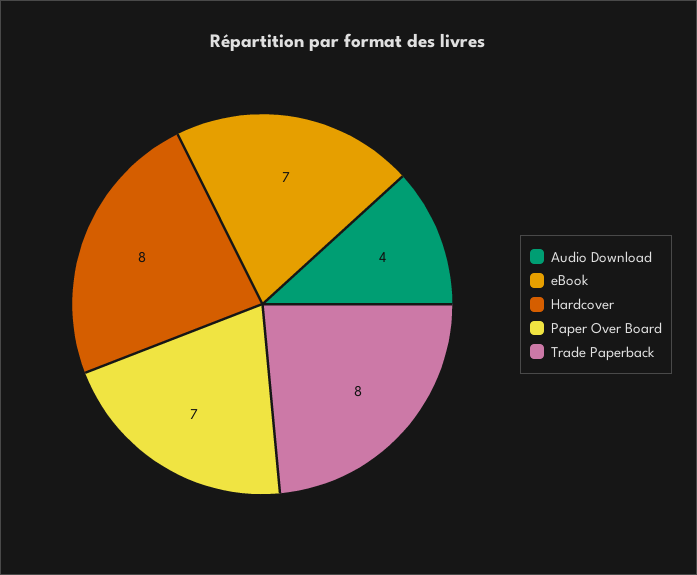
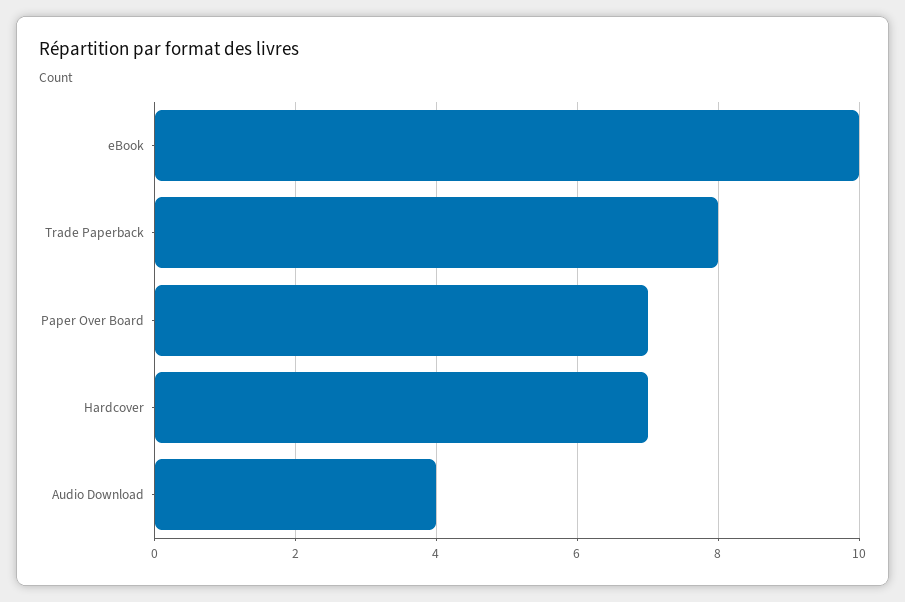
  {
    "Audio Download": 4,
-   "eBook": 7,
+   "eBook": 10,
-   "Hardcover": 8,
+   "Hardcover": 7,
    "Paper Over Board": 7,
    "Trade Paperback": 8
  }

